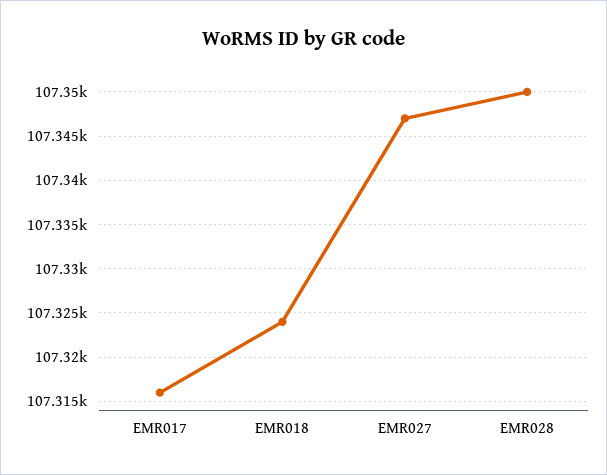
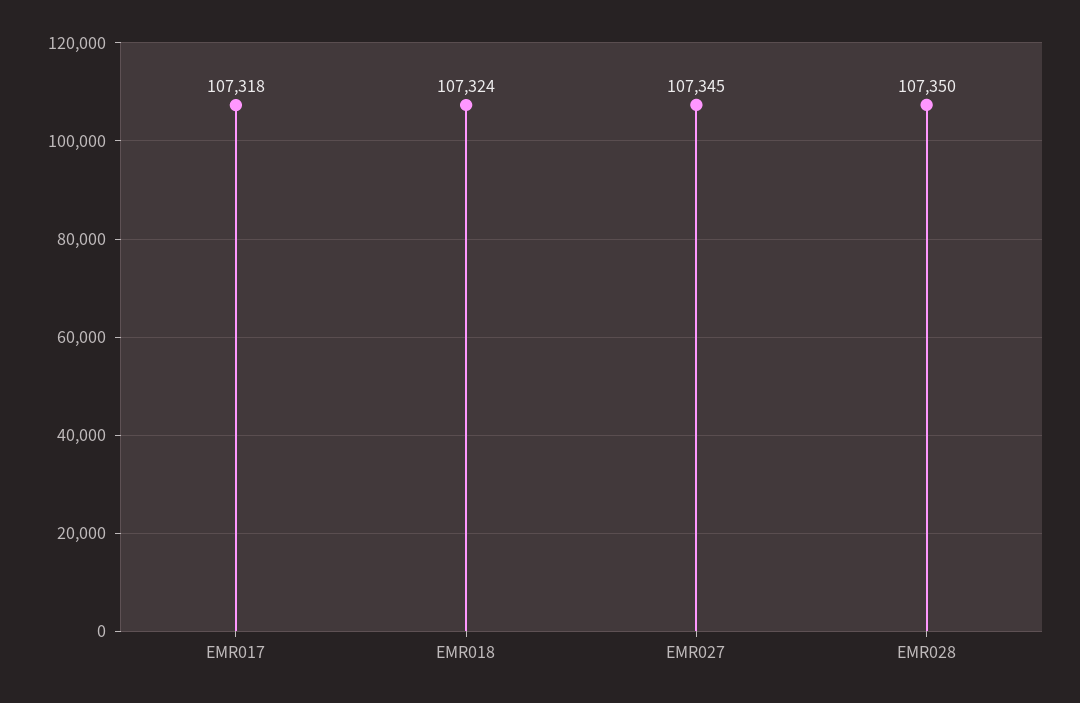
  {
-   "EMR017": 107316,
+   "EMR017": 107318,
    "EMR018": 107324,
-   "EMR027": 107347,
+   "EMR027": 107345,
    "EMR028": 107350
  }

